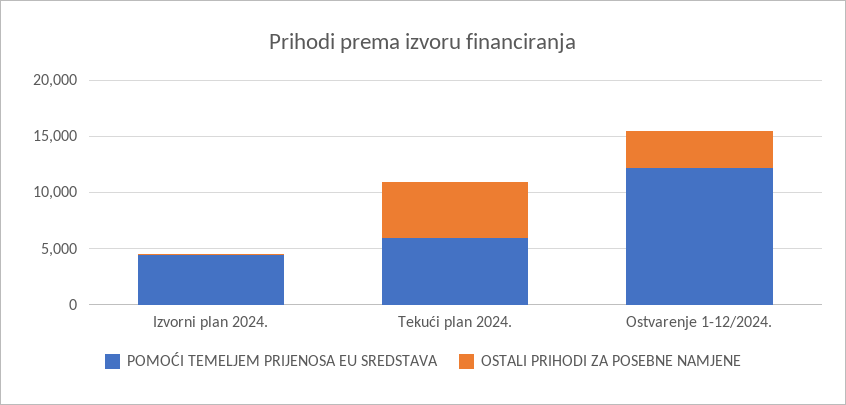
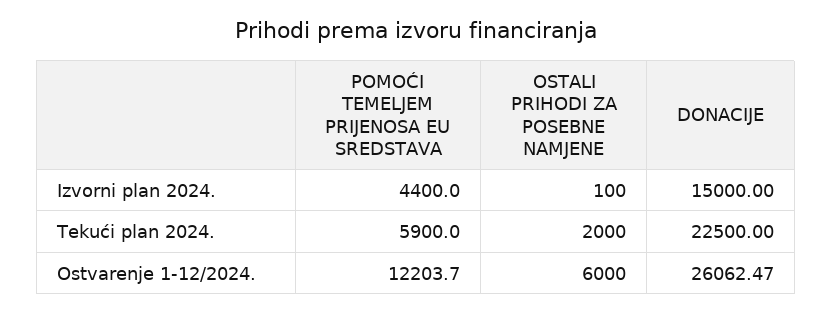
  {
    "POMOĆI TEMELJEM PRIJENOSA EU SREDSTAVA": {
      "Izvorni plan 2024.": 4400,
      "Tekući plan 2024.": 5900,
      "Ostvarenje 1-12/2024.": 12203.7
    },
    "OSTALI PRIHODI ZA POSEBNE NAMJENE": {
      "Izvorni plan 2024.": 100,
-     "Tekući plan 2024.": 5000,
+     "Tekući plan 2024.": 2000,
-     "Ostvarenje 1-12/2024.": 3000
+     "Ostvarenje 1-12/2024.": 6000
-   }
+   },
+   "DONACIJE": {
+     "Izvorni plan 2024.": 15000,
+     "Tekući plan 2024.": 22500,
+     "Ostvarenje 1-12/2024.": 26062.47
+   }
  }

